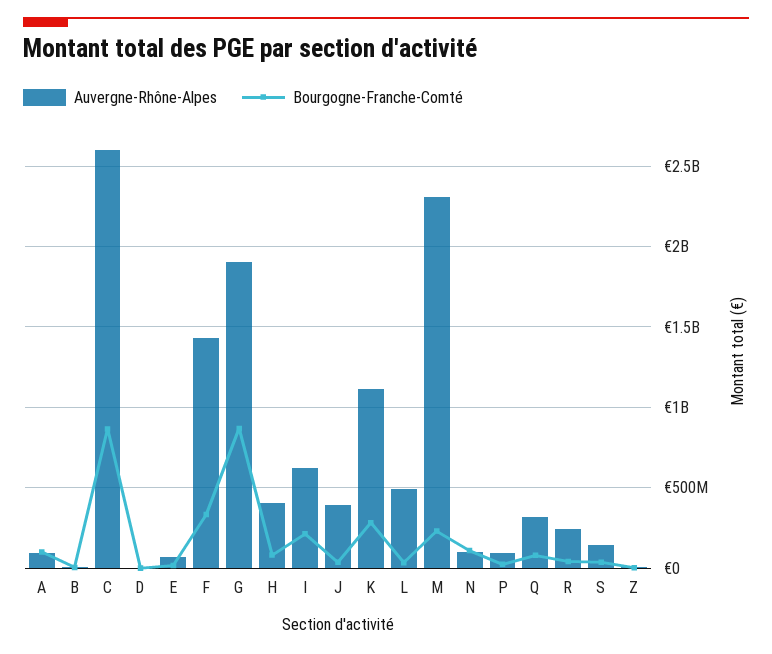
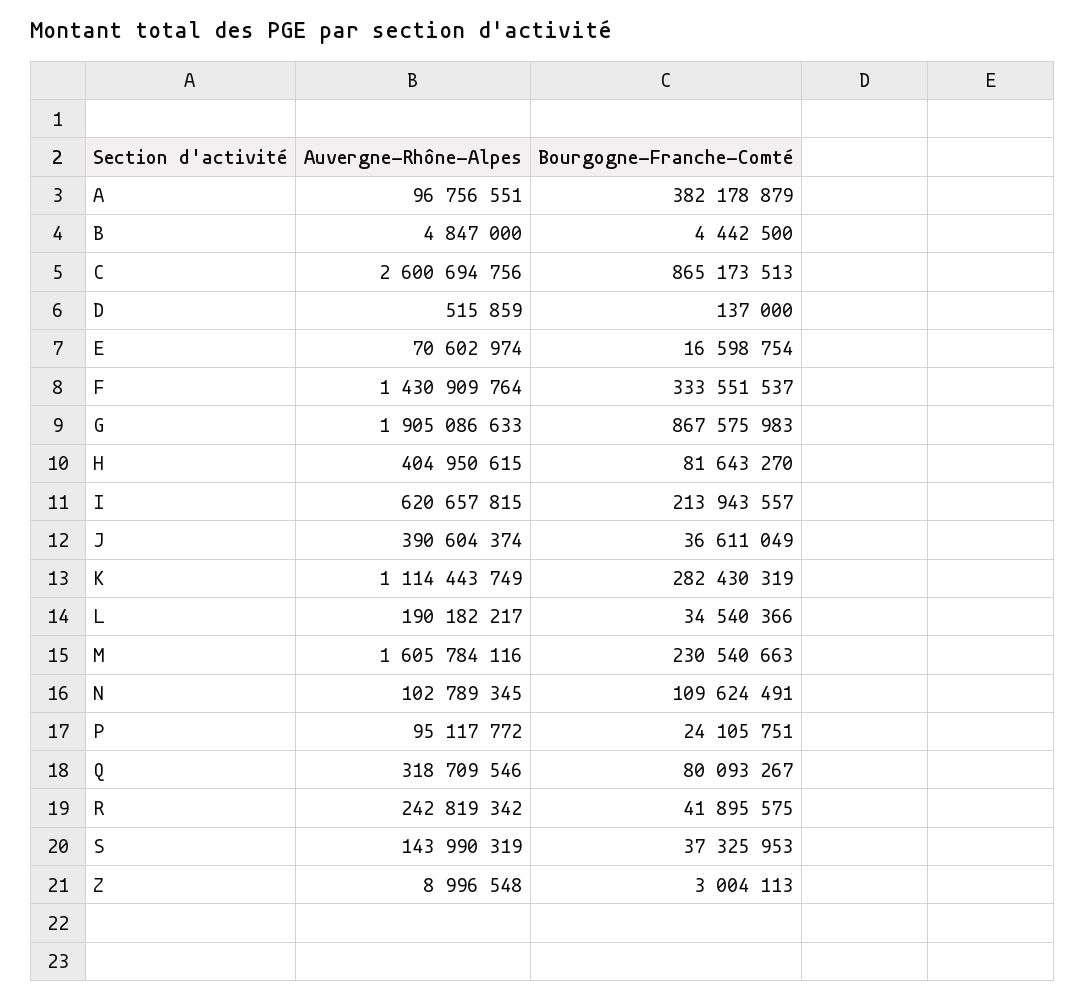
  {
    "Auvergne-Rhône-Alpes": {
      "A": 96756551,
      "B": 4847000,
      "C": 2600694756,
      "D": 515859,
      "E": 70602974,
      "F": 1430909764,
      "G": 1905086633,
      "H": 404950615,
      "I": 620657815,
      "J": 390604374,
      "K": 1114443749,
-     "L": 500000000,
+     "L": 190182217,
-     "M": 2300000000,
+     "M": 1605784116,
      "N": 102789345,
      "P": 95117772,
      "Q": 318709546,
      "R": 242819342,
      "S": 143990319,
      "Z": 8996548
    },
    "Bourgogne-Franche-Comté": {
-     "A": 100000000,
+     "A": 382178879,
      "B": 4442500,
      "C": 865173513,
      "D": 137000,
      "E": 16598754,
      "F": 333551537,
      "G": 867575983,
      "H": 81643270,
      "I": 213943557,
      "J": 36611049,
      "K": 282430319,
      "L": 34540366,
      "M": 230540663,
      "N": 109624491,
      "P": 24105751,
      "Q": 80093267,
      "R": 41895575,
      "S": 37325953,
      "Z": 3004113
    }
  }

